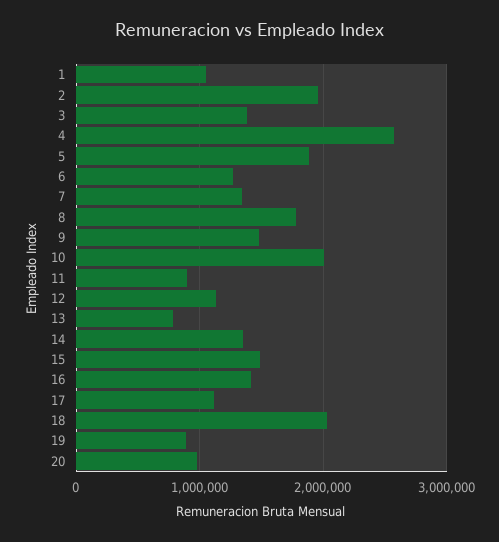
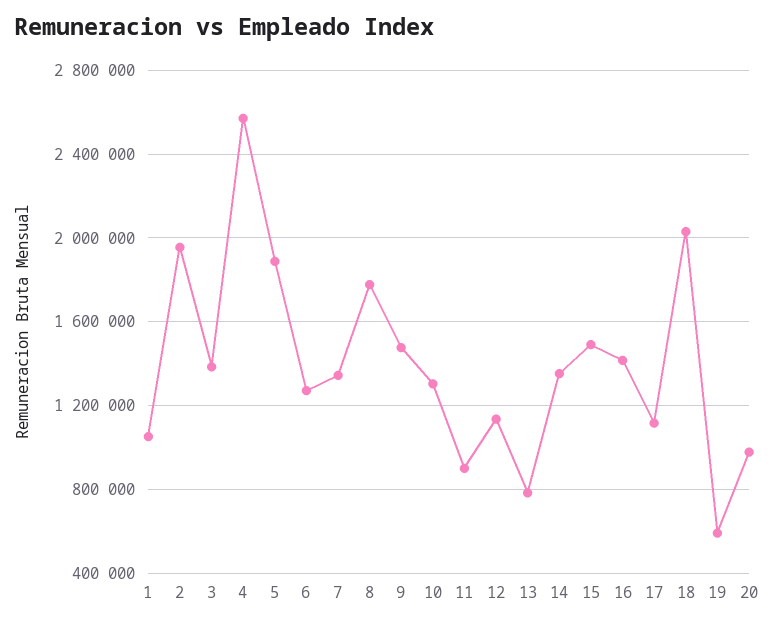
  {
    "1": 1050000,
    "2": 1950000,
    "3": 1400000,
    "4": 2550000,
    "5": 1900000,
    "6": 1250000,
    "7": 1350000,
    "8": 1800000,
    "9": 1500000,
-   "10": 2000000,
+   "10": 1300000,
    "11": 900000,
    "12": 1150000,
    "13": 800000,
    "14": 1350000,
    "15": 1500000,
    "16": 1400000,
    "17": 1100000,
    "18": 2050000,
-   "19": 900000,
+   "19": 600000,
    "20": 1000000
  }

